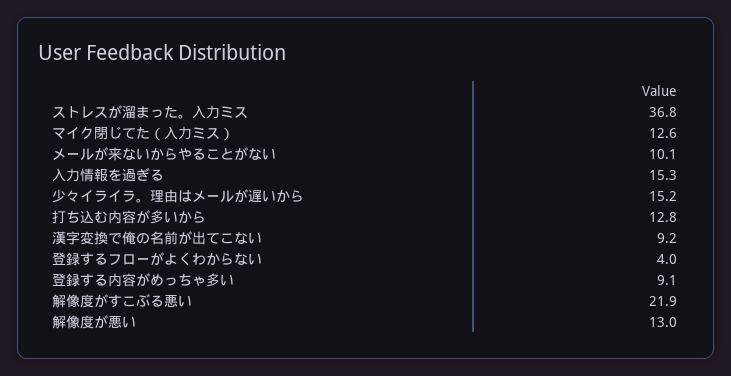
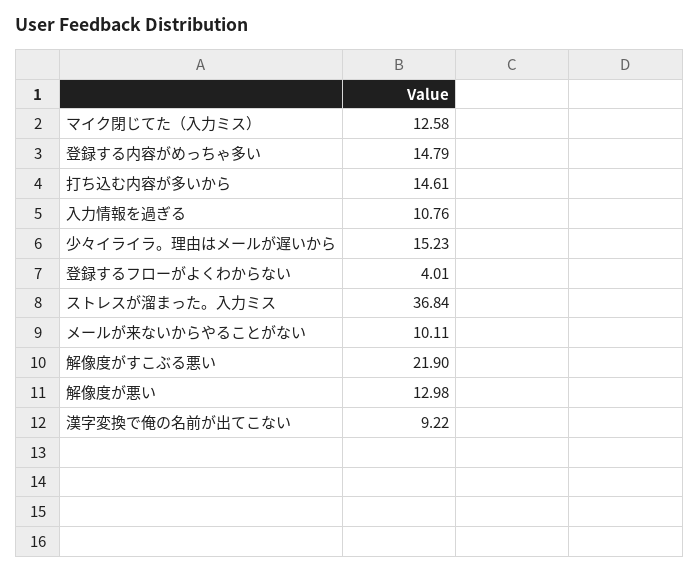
  {
    "ストレスが溜まった。入力ミス": 36.84,
    "マイク閉じてた（入力ミス）": 12.58,
    "メールが来ないからやることがない": 10.11,
-   "入力情報を過ぎる": 15.3,
+   "入力情報を過ぎる": 10.76,
    "少々イライラ。理由はメールが遅いから": 15.23,
-   "打ち込む内容が多いから": 12.8,
+   "打ち込む内容が多いから": 14.61,
    "漢字変換で俺の名前が出てこない": 9.22,
    "登録するフローがよくわからない": 4.01,
-   "登録する内容がめっちゃ多い": 9.1,
+   "登録する内容がめっちゃ多い": 14.79,
    "解像度がすこぶる悪い": 21.9,
    "解像度が悪い": 12.98
  }

